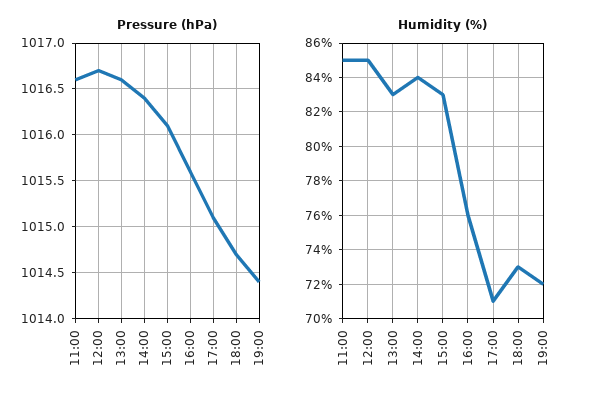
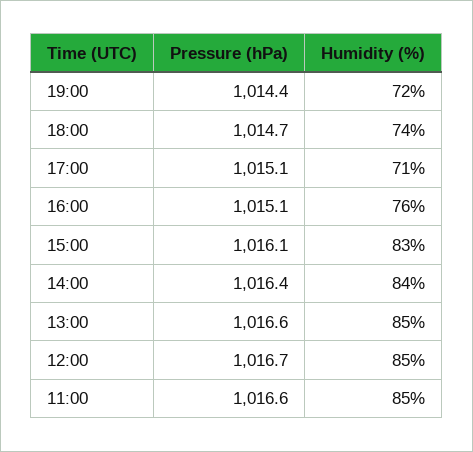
  {
    "Pressure (hPa)": {
      "11:00": 1016.6,
      "12:00": 1016.7,
      "13:00": 1016.6,
      "14:00": 1016.4,
      "15:00": 1016.1,
-     "16:00": 1015.6,
+     "16:00": 1015.1,
      "17:00": 1015.1,
      "18:00": 1014.7,
      "19:00": 1014.4
    },
    "Humidity (%)": {
      "11:00": 85,
      "12:00": 85,
-     "13:00": 83,
+     "13:00": 85,
      "14:00": 84,
      "15:00": 83,
      "16:00": 76,
      "17:00": 71,
-     "18:00": 73,
+     "18:00": 74,
      "19:00": 72
    }
  }

